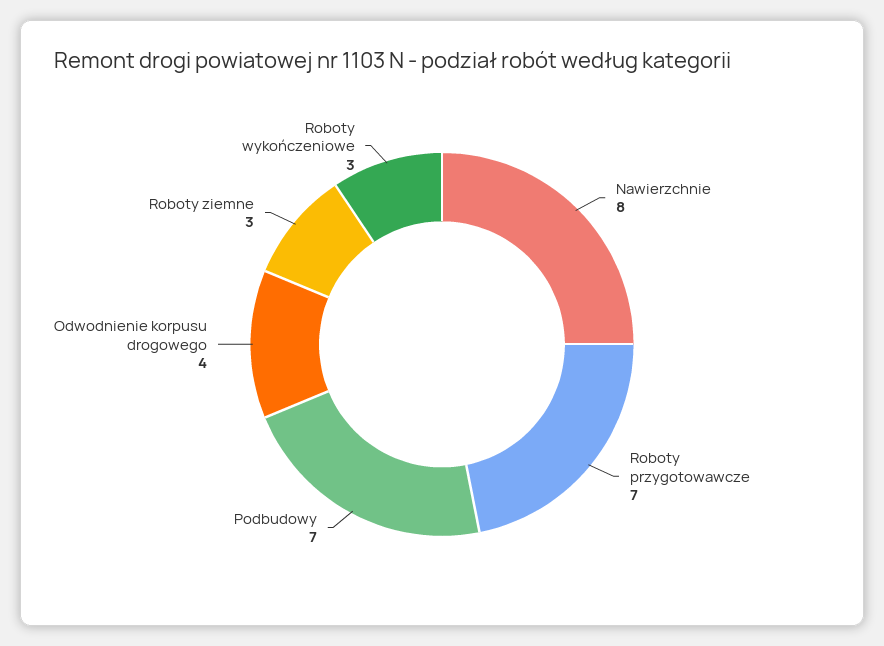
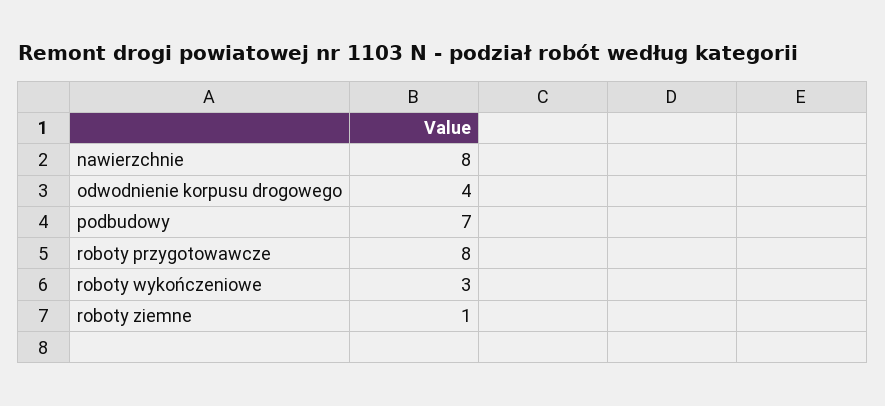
  {
    "Nawierzchnie": 8,
-   "Roboty przygotowawcze": 7,
+   "Roboty przygotowawcze": 8,
    "Podbudowy": 7,
    "Odwodnienie korpusu drogowego": 4,
-   "Roboty ziemne": 3,
+   "Roboty ziemne": 1,
    "Roboty wykończeniowe": 3
  }

